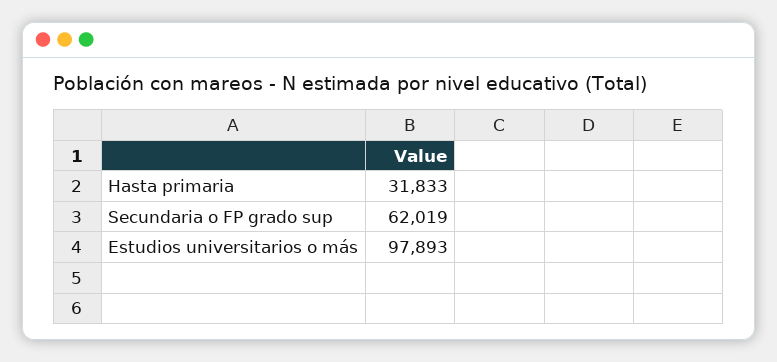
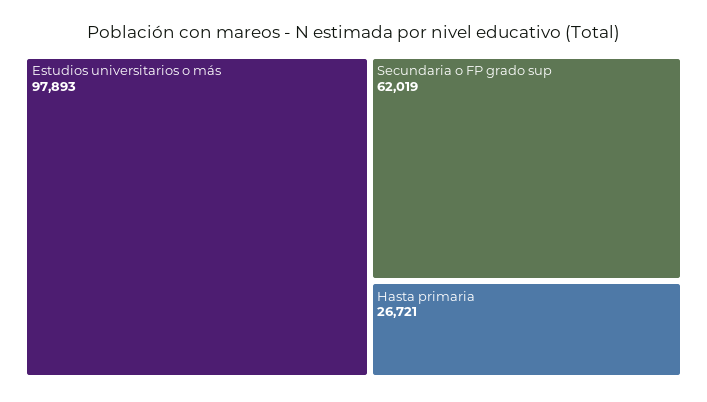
  {
-   "Hasta primaria": 31833,
+   "Hasta primaria": 26721,
    "Secundaria o FP grado sup": 62019,
    "Estudios universitarios o más": 97893
  }

